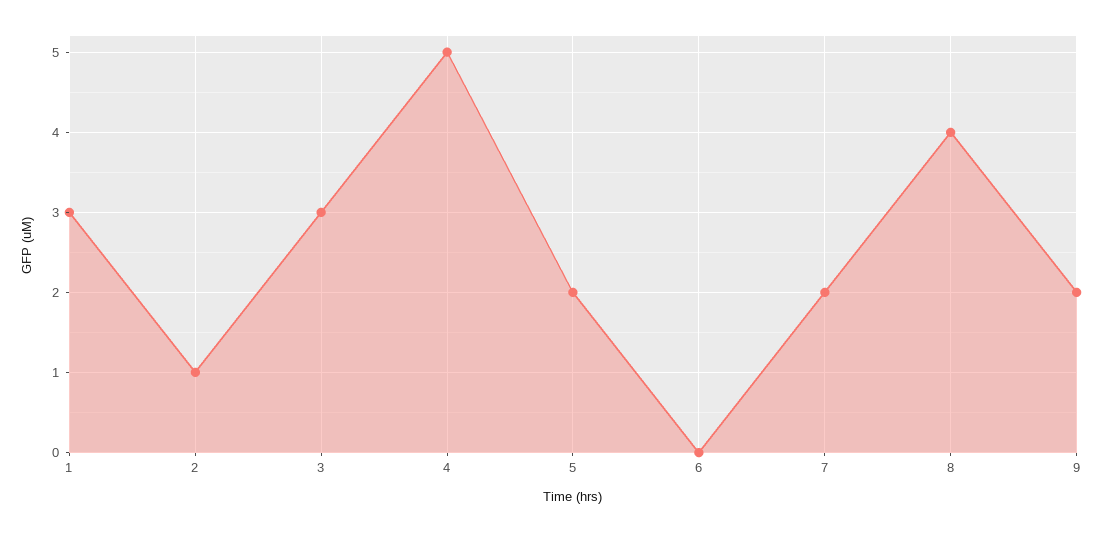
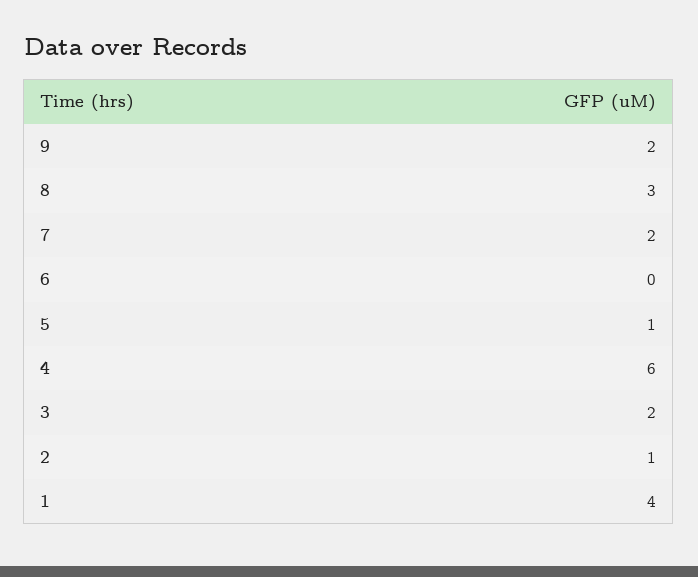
  {
-   "1": 3,
+   "1": 4,
    "2": 1,
-   "3": 3,
+   "3": 2,
-   "4": 5,
+   "4": 6,
-   "5": 2,
+   "5": 1,
    "6": 0,
    "7": 2,
-   "8": 4,
+   "8": 3,
    "9": 2
  }

